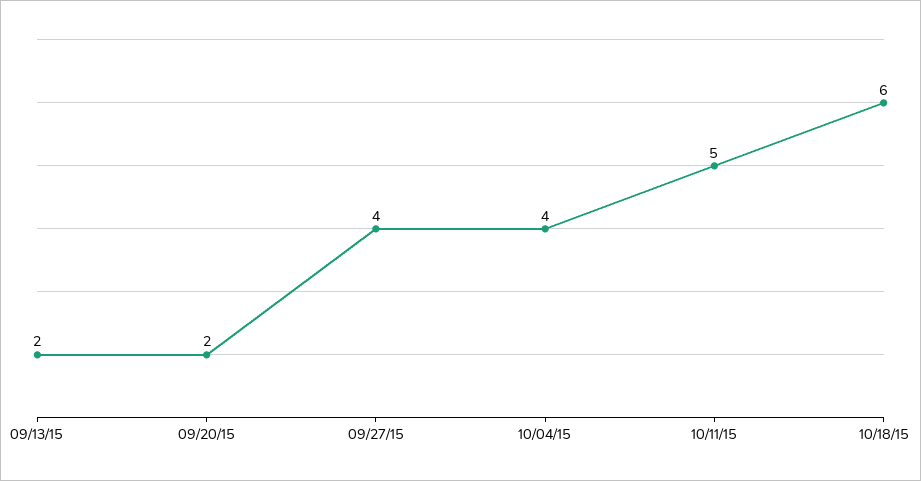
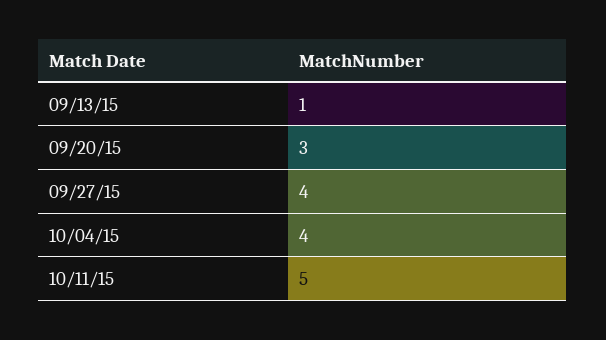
  {
-   "09/13/15": 2,
+   "09/13/15": 1,
-   "09/20/15": 2,
+   "09/20/15": 3,
    "09/27/15": 4,
    "10/04/15": 4,
-   "10/11/15": 5,
+   "10/11/15": 5
-   "10/18/15": 6
  }

